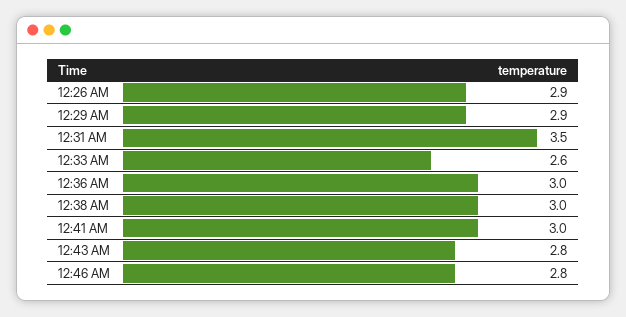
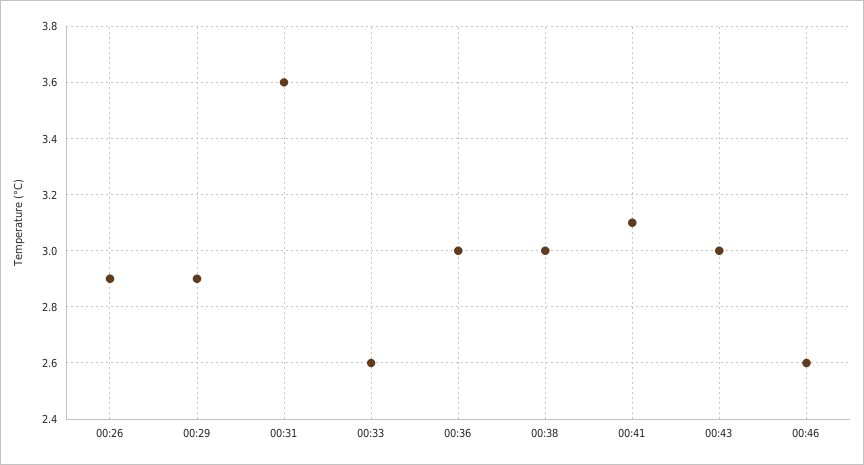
  {
    "12:26 AM": 2.9,
    "12:29 AM": 2.9,
-   "12:31 AM": 3.5,
+   "12:31 AM": 3.6,
    "12:33 AM": 2.6,
    "12:36 AM": 3,
    "12:38 AM": 3,
-   "12:41 AM": 3,
+   "12:41 AM": 3.1,
-   "12:43 AM": 2.8,
+   "12:43 AM": 3,
-   "12:46 AM": 2.8
+   "12:46 AM": 2.6
  }

